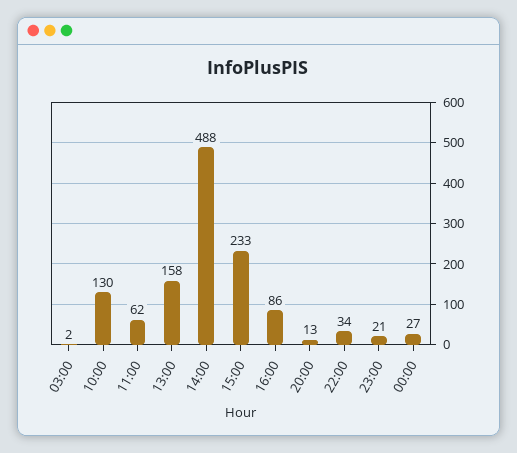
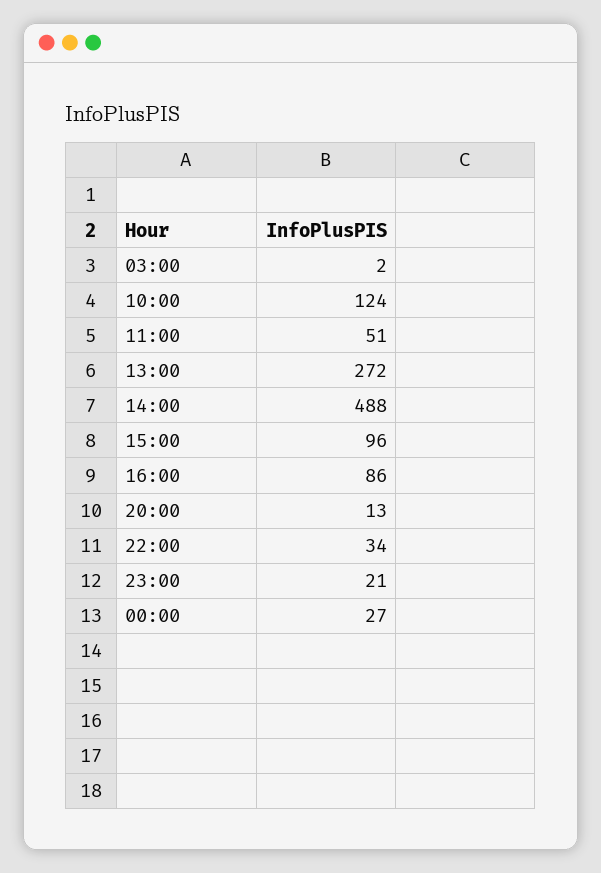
  {
    "03:00": 2,
-   "10:00": 130,
+   "10:00": 124,
-   "11:00": 62,
+   "11:00": 51,
-   "13:00": 158,
+   "13:00": 272,
    "14:00": 488,
-   "15:00": 233,
+   "15:00": 96,
    "16:00": 86,
    "20:00": 13,
    "22:00": 34,
    "23:00": 21,
    "00:00": 27
  }

